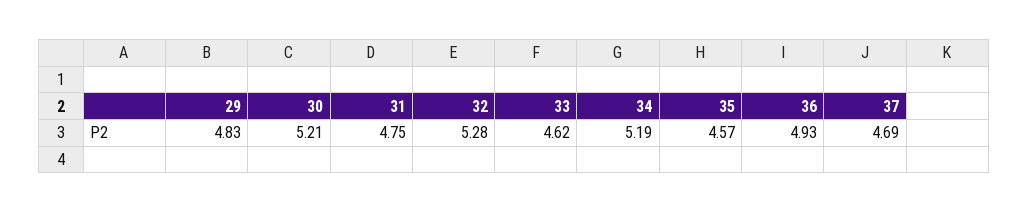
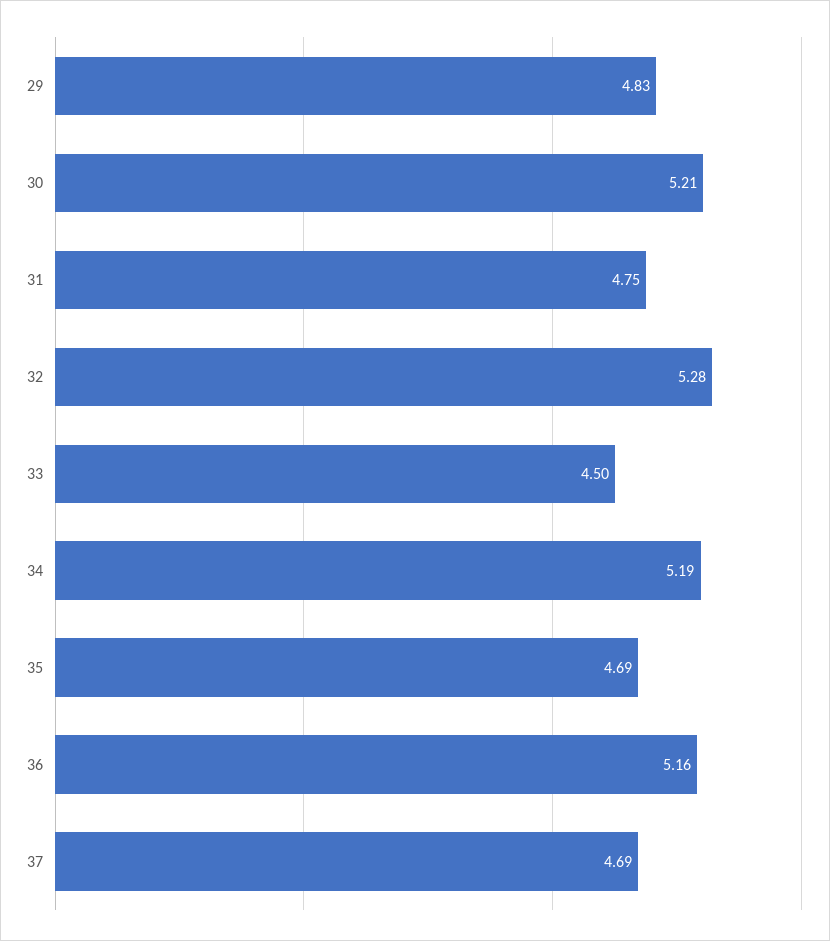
  {
    "29": 4.83,
    "30": 5.21,
    "31": 4.75,
    "32": 5.28,
-   "33": 4.62,
+   "33": 4.5,
    "34": 5.19,
-   "35": 4.57,
+   "35": 4.69,
-   "36": 4.93,
+   "36": 5.16,
    "37": 4.69
  }

